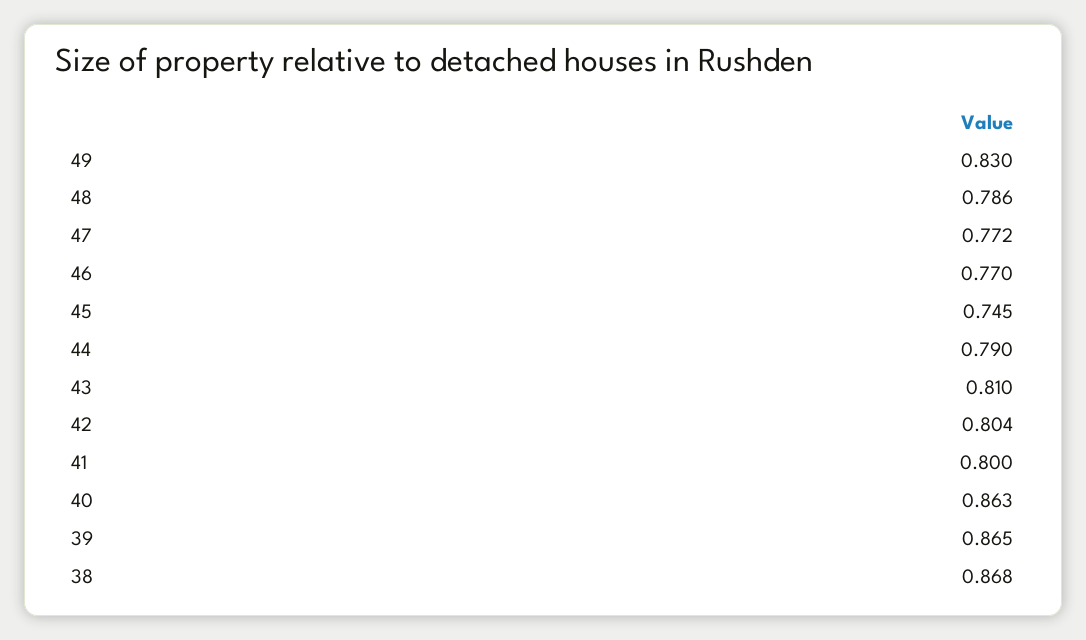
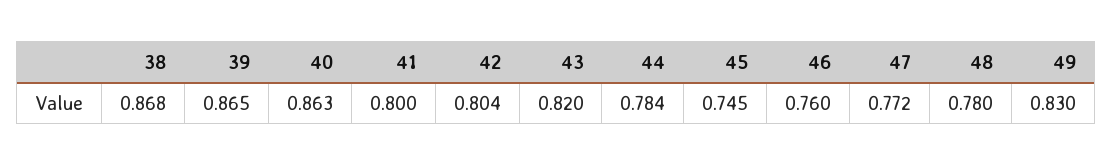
  {
    "49": 0.83,
-   "48": 0.786,
+   "48": 0.78,
    "47": 0.772,
-   "46": 0.77,
+   "46": 0.76,
    "45": 0.745,
-   "44": 0.79,
+   "44": 0.784,
-   "43": 0.81,
+   "43": 0.82,
    "42": 0.804,
    "41": 0.8,
    "40": 0.863,
    "39": 0.865,
    "38": 0.868
  }

